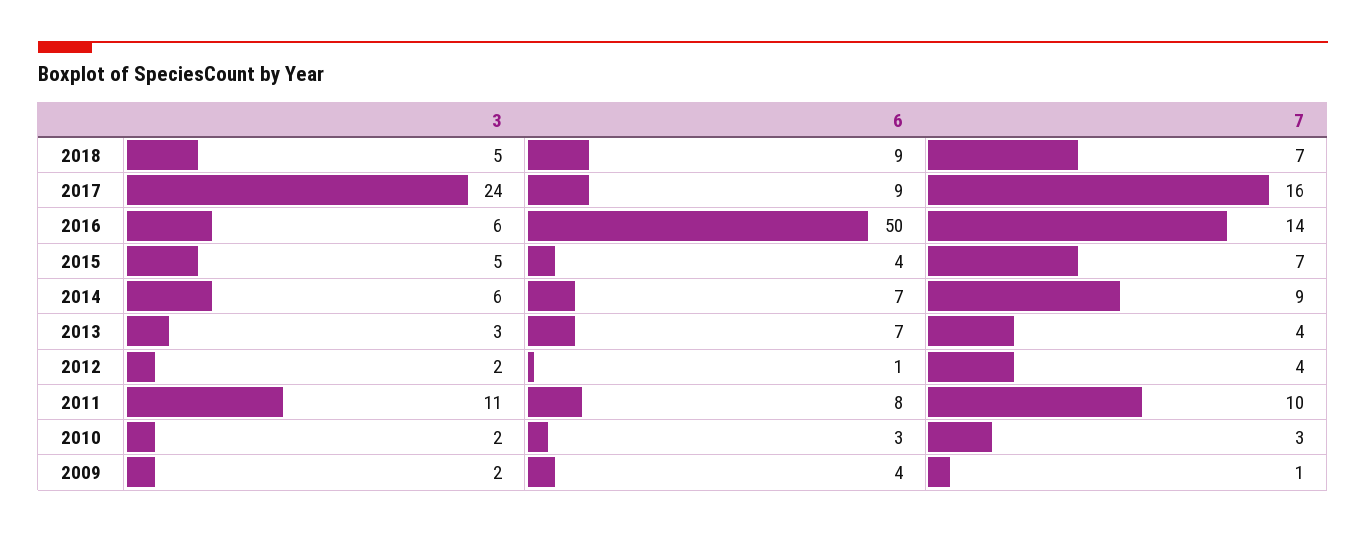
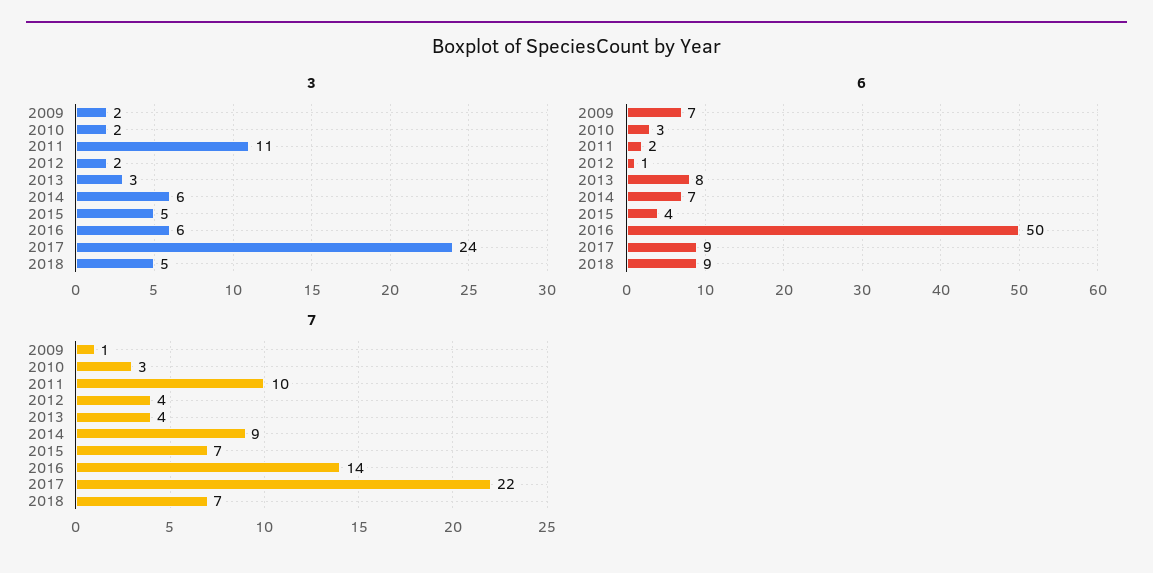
  {
    "3": {
      "2018": 5,
      "2017": 24,
      "2016": 6,
      "2015": 5,
      "2014": 6,
      "2013": 3,
      "2012": 2,
      "2011": 11,
      "2010": 2,
      "2009": 2
    },
    "6": {
      "2018": 9,
      "2017": 9,
      "2016": 50,
      "2015": 4,
      "2014": 7,
-     "2013": 7,
+     "2013": 8,
      "2012": 1,
-     "2011": 8,
+     "2011": 2,
      "2010": 3,
-     "2009": 4
+     "2009": 7
    },
    "7": {
      "2018": 7,
-     "2017": 16,
+     "2017": 22,
      "2016": 14,
      "2015": 7,
      "2014": 9,
      "2013": 4,
      "2012": 4,
      "2011": 10,
      "2010": 3,
      "2009": 1
    }
  }

